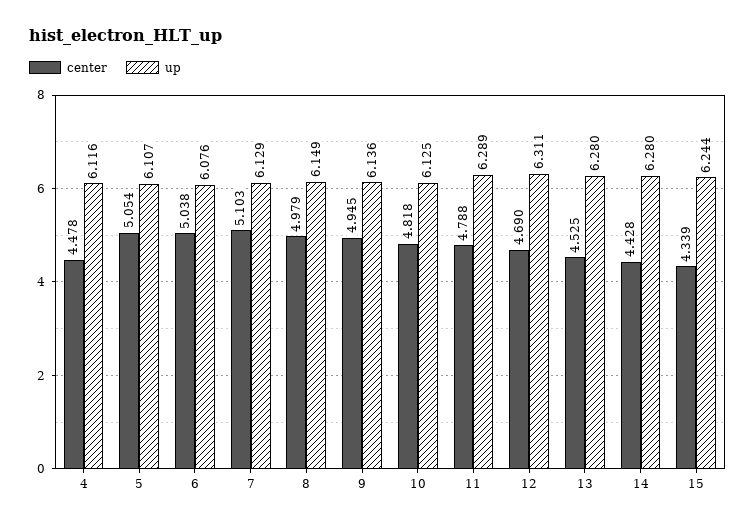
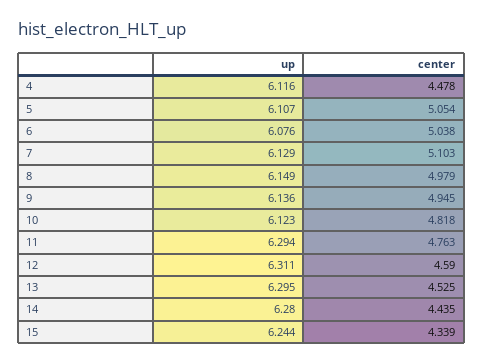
  {
    "center": {
      "4": 4.478,
      "5": 5.054,
      "6": 5.038,
      "7": 5.103,
      "8": 4.979,
      "9": 4.945,
      "10": 4.818,
-     "11": 4.788,
+     "11": 4.763,
-     "12": 4.69,
+     "12": 4.59,
      "13": 4.525,
-     "14": 4.428,
+     "14": 4.435,
      "15": 4.339
    },
    "up": {
      "4": 6.116,
      "5": 6.107,
      "6": 6.076,
      "7": 6.129,
      "8": 6.149,
      "9": 6.136,
-     "10": 6.125,
+     "10": 6.123,
-     "11": 6.289,
+     "11": 6.294,
      "12": 6.311,
-     "13": 6.28,
+     "13": 6.295,
      "14": 6.28,
      "15": 6.244
    }
  }

